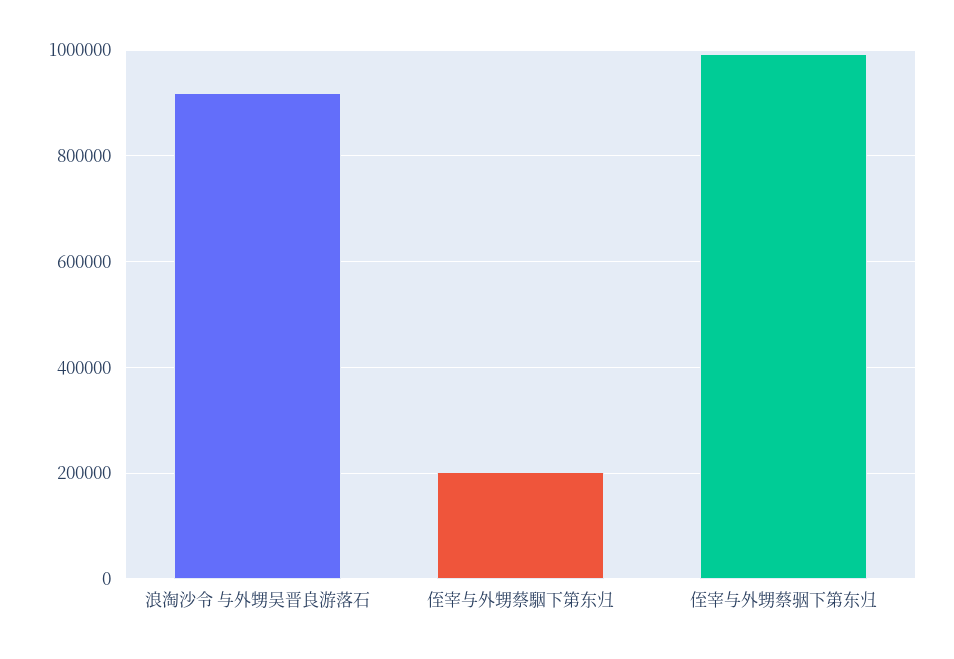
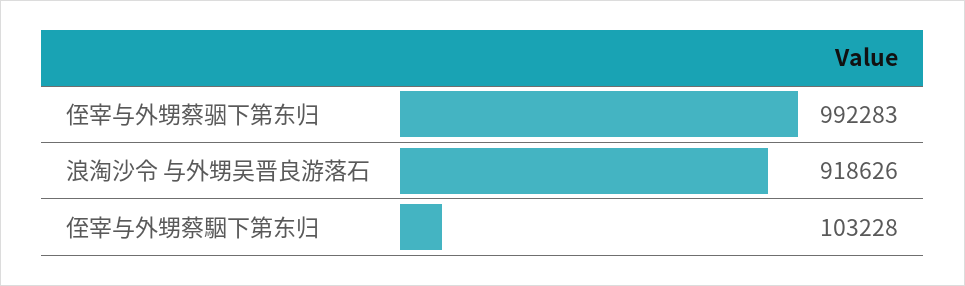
  {
    "浪淘沙令 与外甥吴晋良游落石": 918626,
-   "侄宰与外甥蔡駰下第东归": 200000,
+   "侄宰与外甥蔡駰下第东归": 103228,
    "侄宰与外甥蔡骃下第东归": 992283
  }

